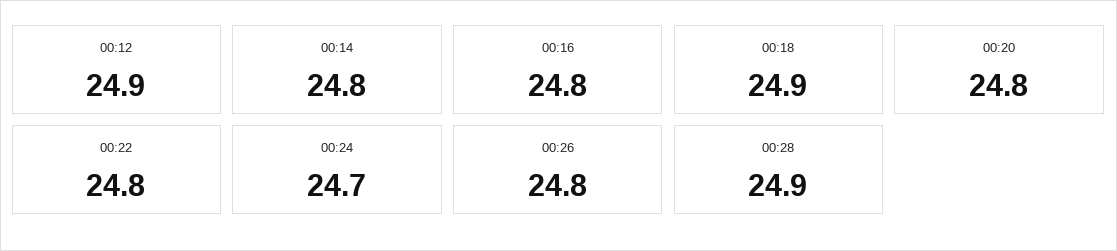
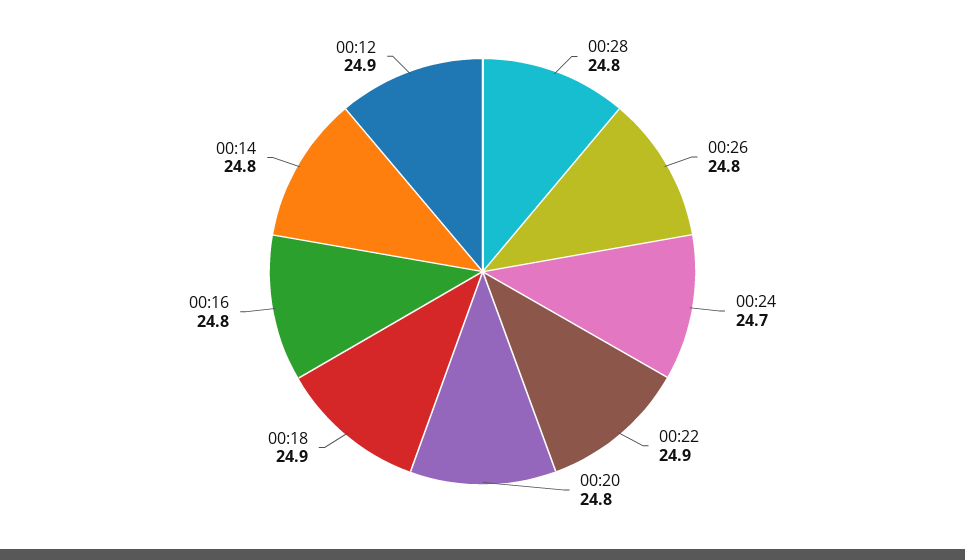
  {
    "00:12": 24.9,
    "00:14": 24.8,
    "00:16": 24.8,
    "00:18": 24.9,
    "00:20": 24.8,
-   "00:22": 24.8,
+   "00:22": 24.9,
    "00:24": 24.7,
    "00:26": 24.8,
-   "00:28": 24.9
+   "00:28": 24.8
  }

